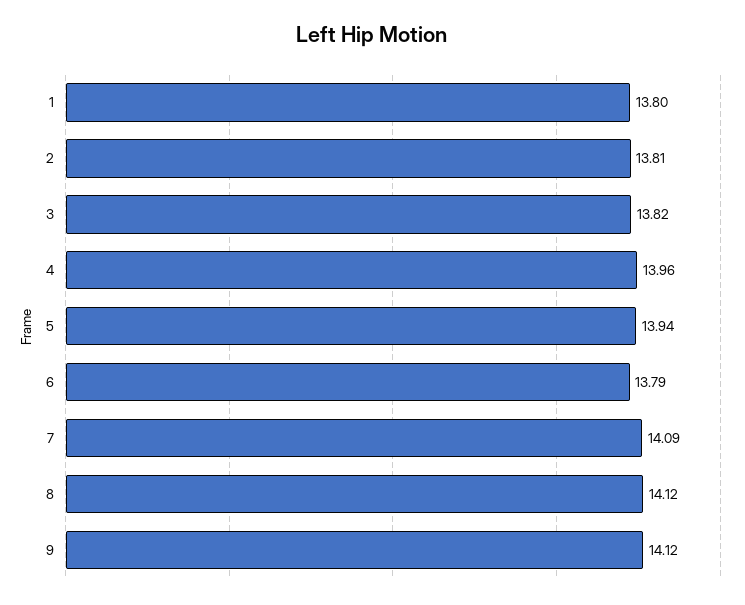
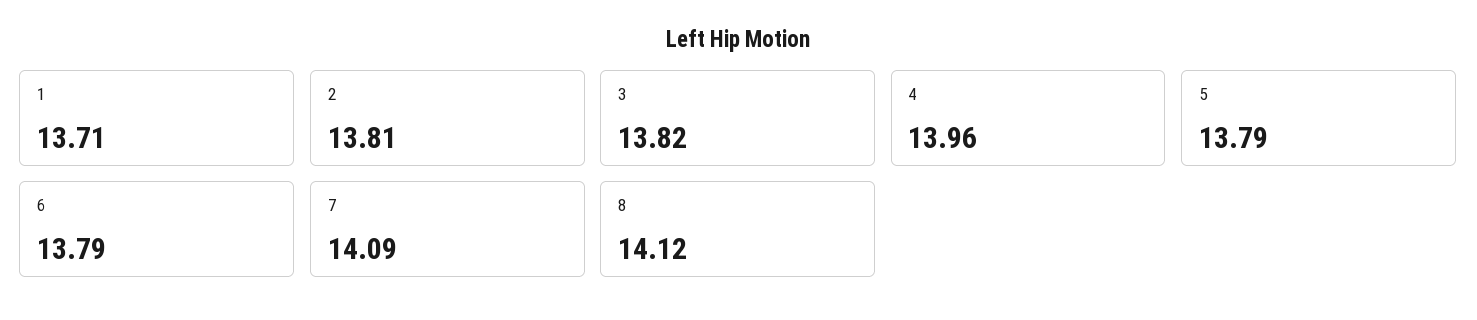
  {
-   "1": 13.8,
+   "1": 13.71,
    "2": 13.81,
    "3": 13.82,
    "4": 13.96,
-   "5": 13.94,
+   "5": 13.79,
    "6": 13.79,
    "7": 14.09,
-   "8": 14.12,
+   "8": 14.12
-   "9": 14.12
  }

